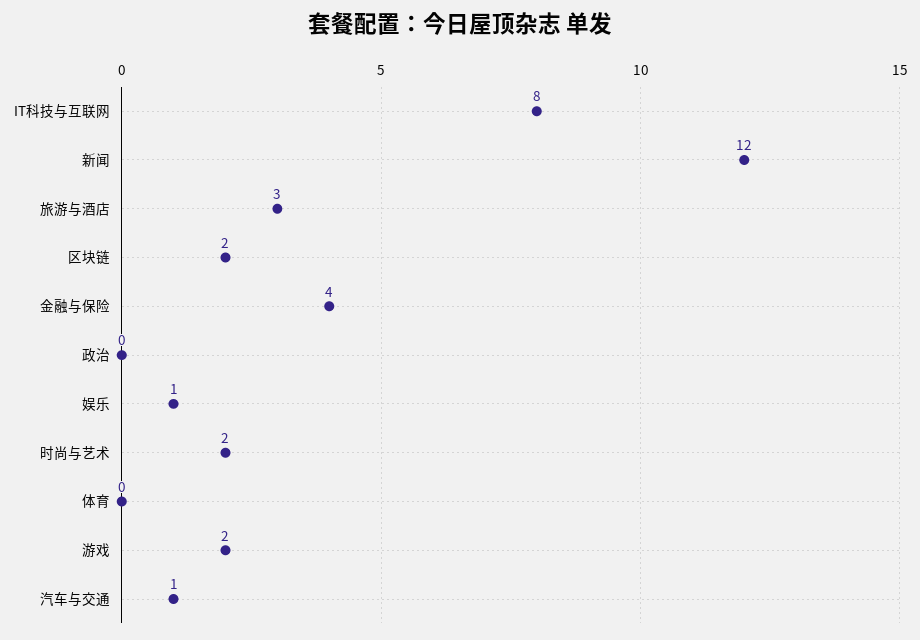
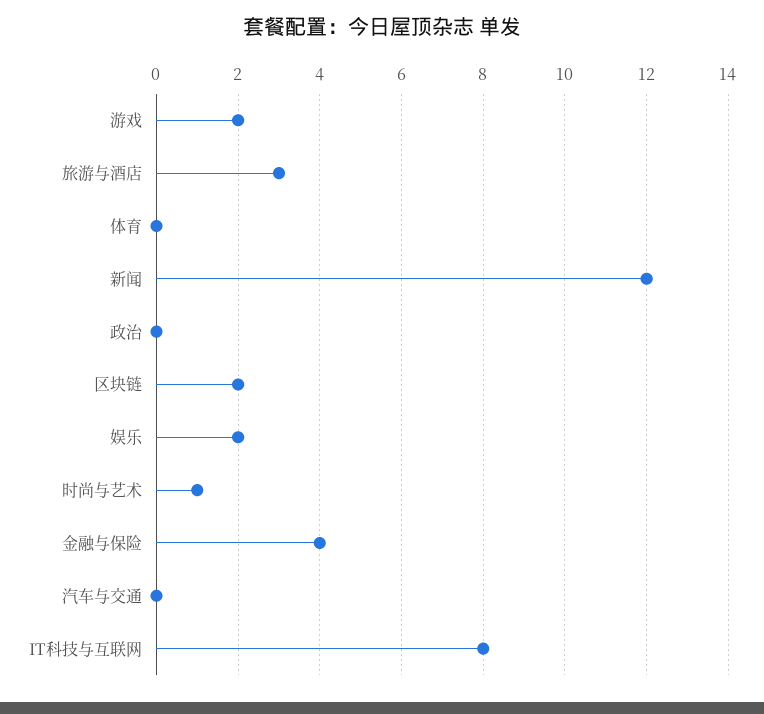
  {
    "IT科技与互联网": 8,
    "新闻": 12,
    "旅游与酒店": 3,
    "区块链": 2,
    "金融与保险": 4,
    "政治": 0,
-   "娱乐": 1,
+   "娱乐": 2,
-   "时尚与艺术": 2,
+   "时尚与艺术": 1,
    "体育": 0,
    "游戏": 2,
-   "汽车与交通": 1
+   "汽车与交通": 0
  }

